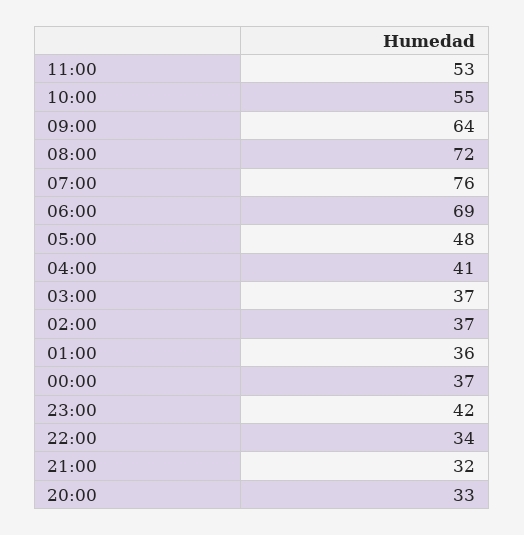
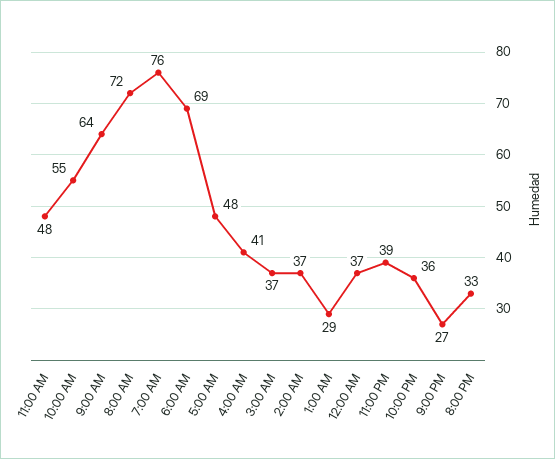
  {
-   "11:00": 53,
+   "11:00": 48,
    "10:00": 55,
    "09:00": 64,
    "08:00": 72,
    "07:00": 76,
    "06:00": 69,
    "05:00": 48,
    "04:00": 41,
    "03:00": 37,
    "02:00": 37,
-   "01:00": 36,
+   "01:00": 29,
    "00:00": 37,
-   "23:00": 42,
+   "23:00": 39,
-   "22:00": 34,
+   "22:00": 36,
-   "21:00": 32,
+   "21:00": 27,
    "20:00": 33
  }

